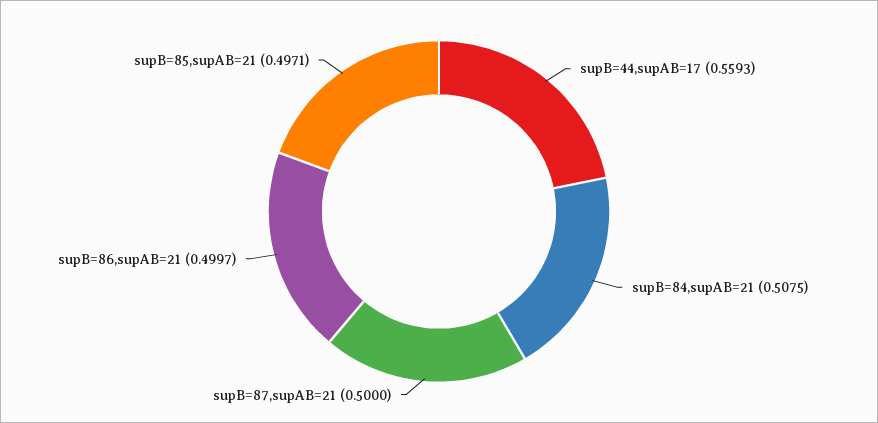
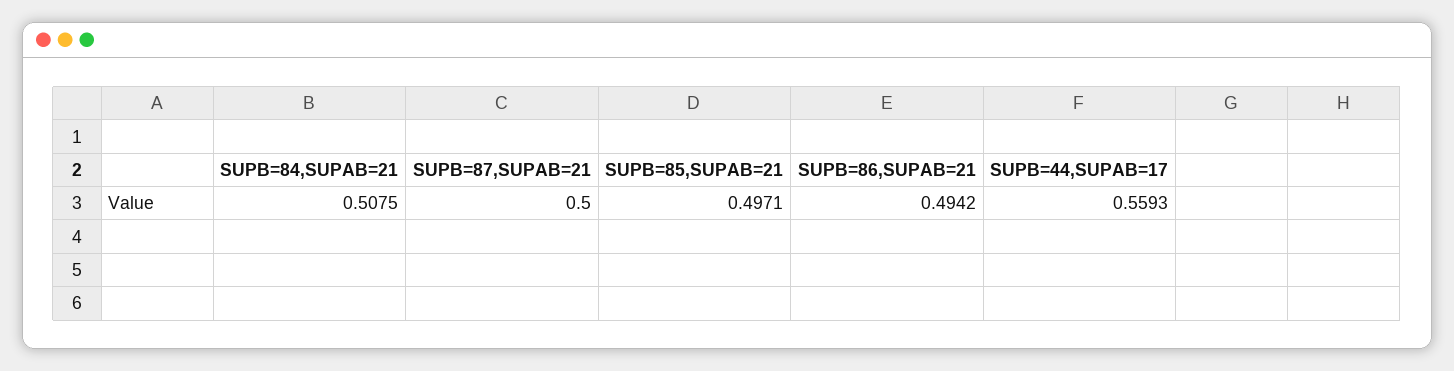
  {
    "supB=44,supAB=17": 0.5593,
    "supB=84,supAB=21": 0.5075,
    "supB=87,supAB=21": 0.5,
-   "supB=86,supAB=21": 0.4997,
+   "supB=86,supAB=21": 0.4942,
    "supB=85,supAB=21": 0.4971
  }

